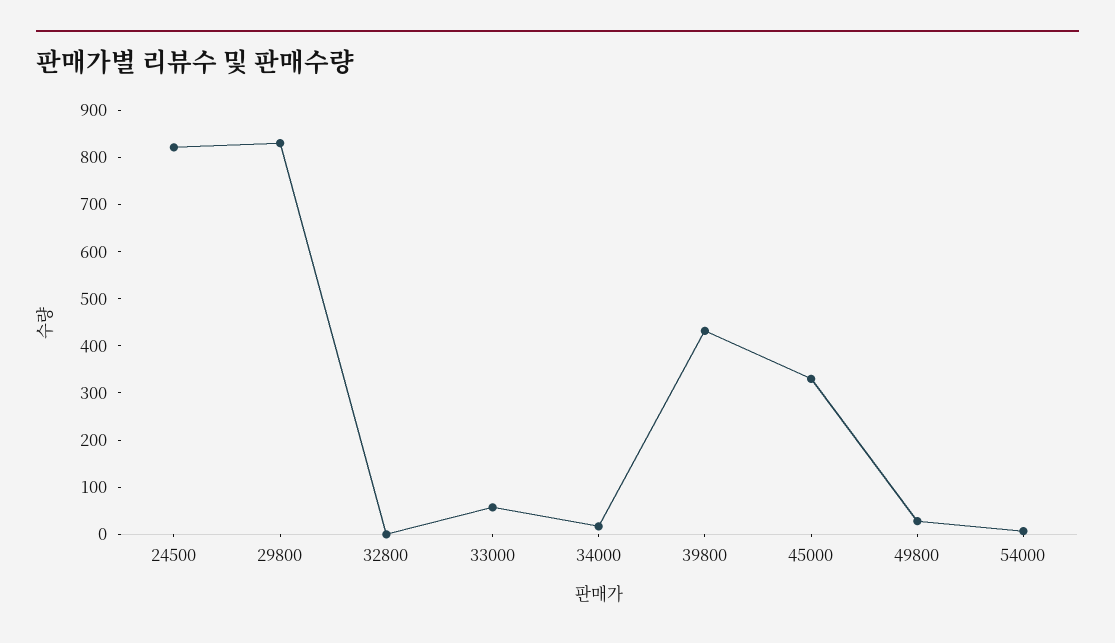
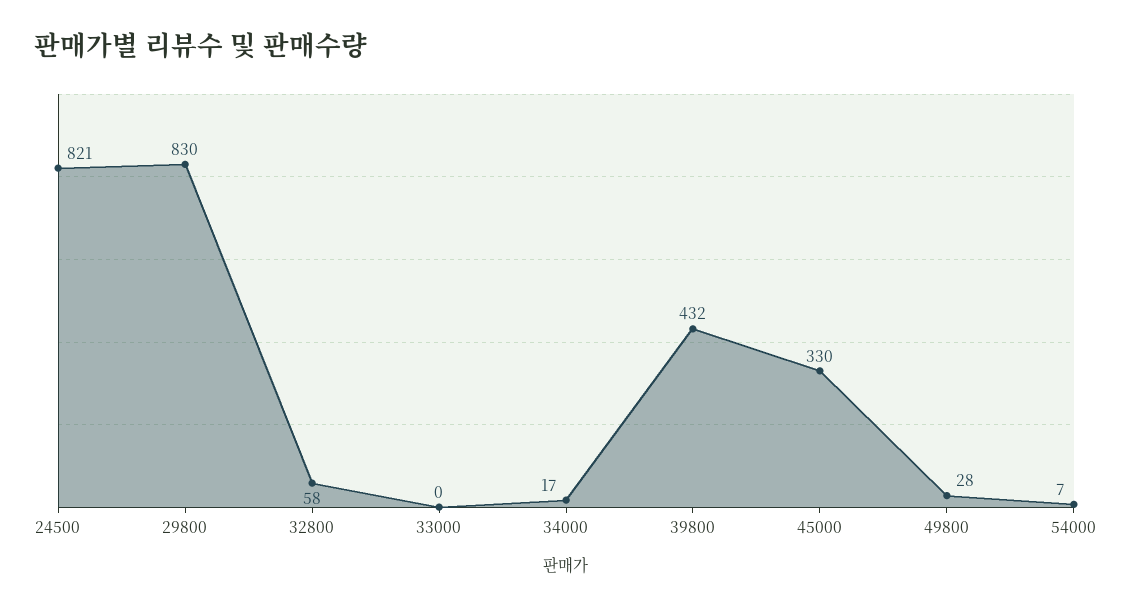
  {
    "24500": 821,
    "29800": 830,
-   "32800": 0,
+   "32800": 58,
-   "33000": 60,
+   "33000": 0,
    "34000": 17,
    "39800": 432,
    "45000": 330,
    "49800": 28,
    "54000": 7
  }

